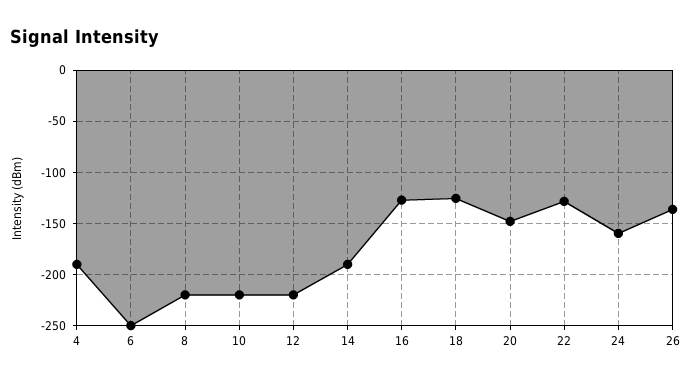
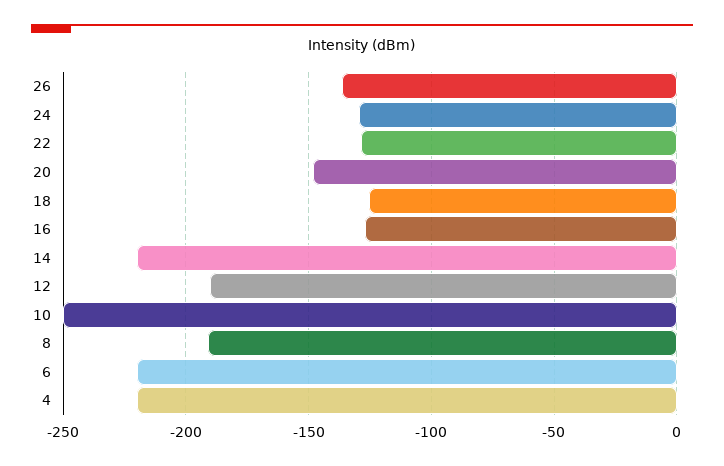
  {
-   "4": -190,
+   "4": -220,
-   "6": -250,
+   "6": -220,
-   "8": -220,
+   "8": -190,
-   "10": -220,
+   "10": -250,
-   "12": -220,
+   "12": -190,
-   "14": -190,
+   "14": -220,
    "16": -125,
    "18": -125,
    "20": -150,
    "22": -130,
-   "24": -160,
+   "24": -130,
    "26": -135
  }

